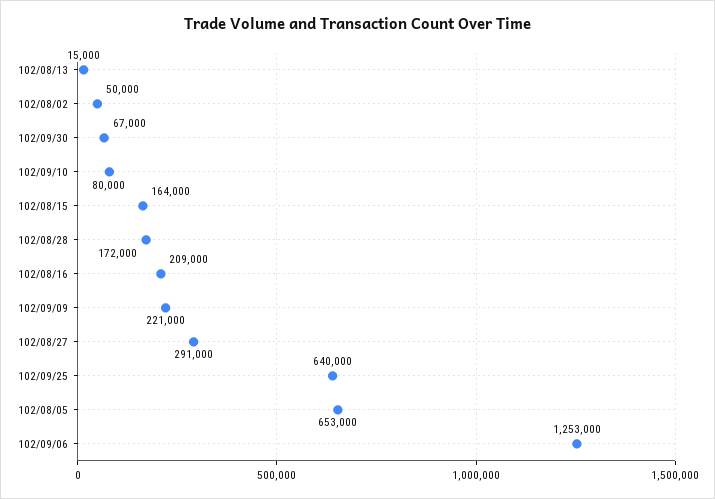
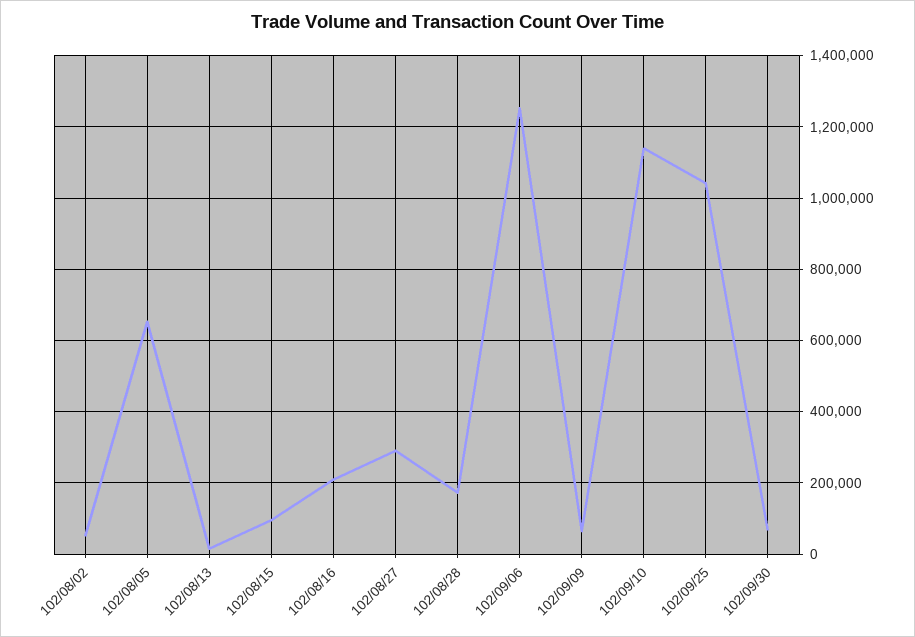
  {
    "102/08/13": 15000,
    "102/08/02": 50000,
    "102/09/30": 67000,
-   "102/09/10": 80000,
+   "102/09/10": 1140000,
-   "102/08/15": 164000,
+   "102/08/15": 100000,
    "102/08/28": 172000,
    "102/08/16": 209000,
-   "102/09/09": 221000,
+   "102/09/09": 60000,
    "102/08/27": 291000,
-   "102/09/25": 640000,
+   "102/09/25": 1040000,
    "102/08/05": 653000,
    "102/09/06": 1253000
  }

